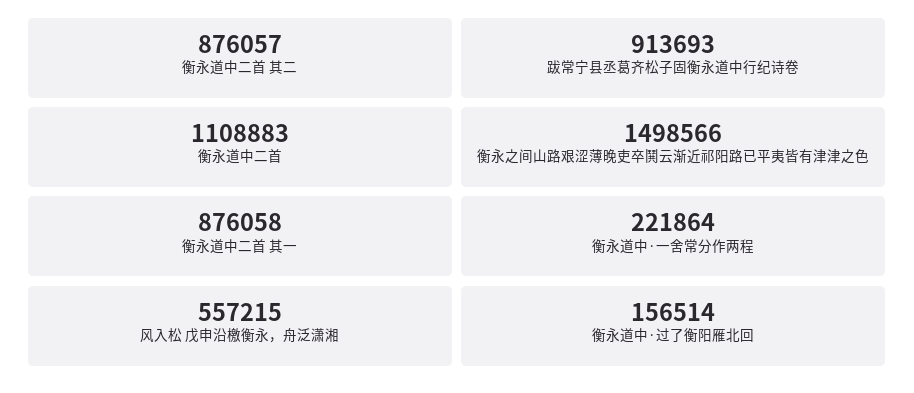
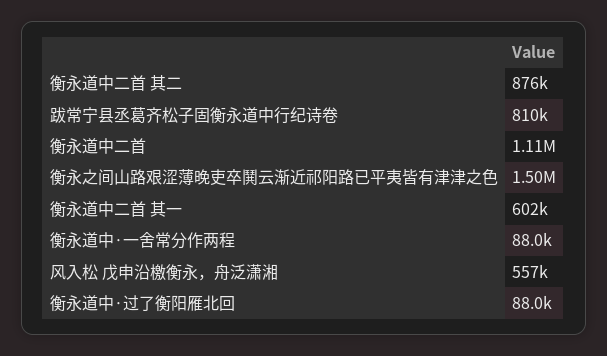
  {
    "衡永道中二首 其二": 876057,
-   "跋常宁县丞葛齐松子固衡永道中行纪诗卷": 913693,
+   "跋常宁县丞葛齐松子固衡永道中行纪诗卷": 810000,
    "衡永道中二首": 1108883,
    "衡永之间山路艰涩薄晚吏卒鬨云渐近祁阳路已平夷皆有津津之色": 1498566,
-   "衡永道中二首 其一": 876058,
+   "衡永道中二首 其一": 602000,
-   "衡永道中·一舍常分作两程": 221864,
+   "衡永道中·一舍常分作两程": 88000,
    "风入松 戊申沿檄衡永，舟泛潇湘": 557215,
-   "衡永道中·过了衡阳雁北回": 156514
+   "衡永道中·过了衡阳雁北回": 88000
  }

